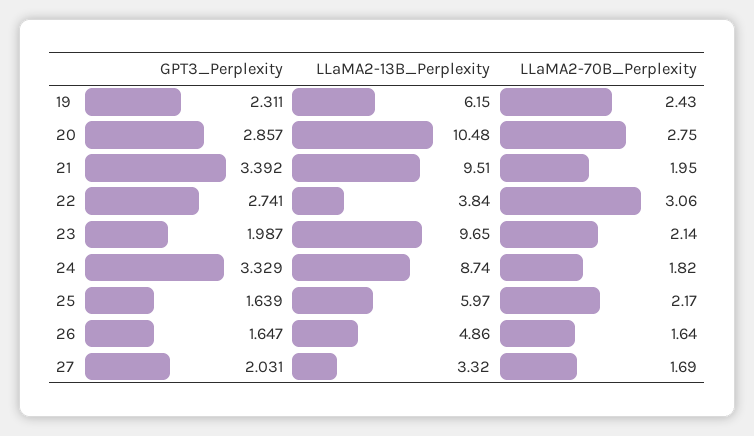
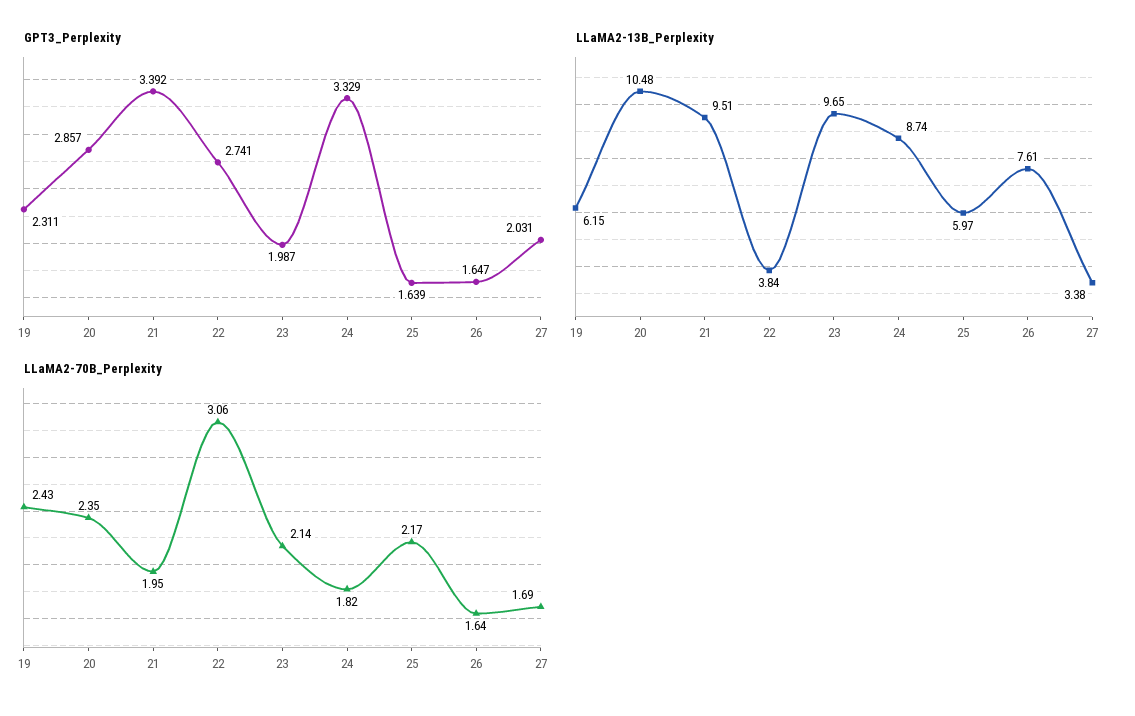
  {
    "GPT3_Perplexity": {
      "19": 2.311,
      "20": 2.857,
      "21": 3.392,
      "22": 2.741,
      "23": 1.987,
      "24": 3.329,
      "25": 1.639,
      "26": 1.647,
      "27": 2.031
    },
    "LLaMA2-13B_Perplexity": {
      "19": 6.15,
      "20": 10.48,
      "21": 9.51,
      "22": 3.84,
      "23": 9.65,
      "24": 8.74,
      "25": 5.97,
-     "26": 4.86,
+     "26": 7.61,
-     "27": 3.32
+     "27": 3.38
    },
    "LLaMA2-70B_Perplexity": {
      "19": 2.43,
-     "20": 2.75,
+     "20": 2.35,
      "21": 1.95,
      "22": 3.06,
      "23": 2.14,
      "24": 1.82,
      "25": 2.17,
      "26": 1.64,
      "27": 1.69
    }
  }

